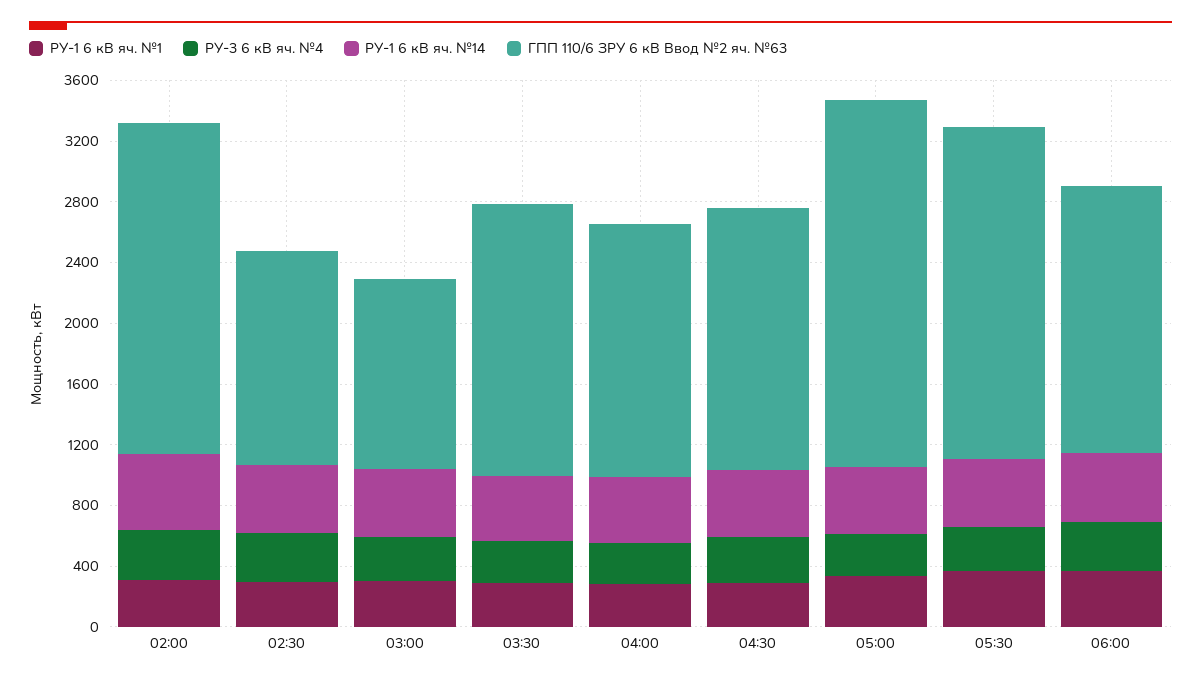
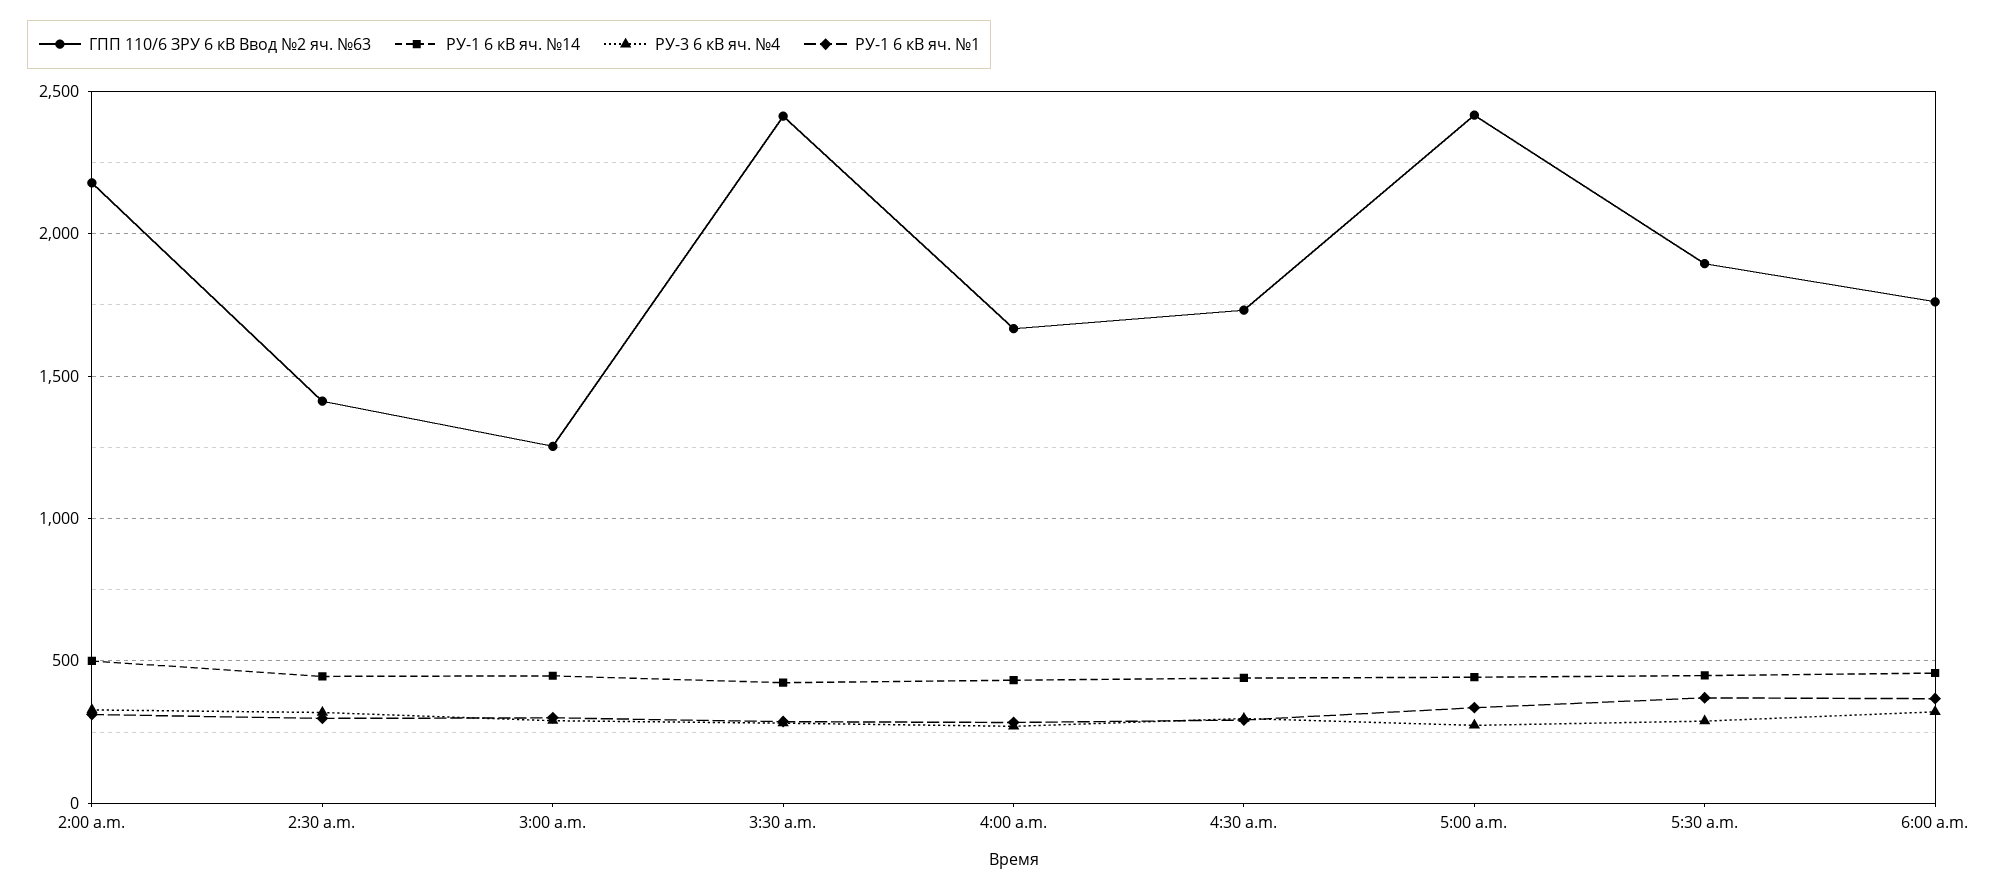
  {
    "РУ-1 6 кВ яч. №1": {
      "02:00": 300,
      "02:30": 300,
      "03:00": 300,
      "03:30": 300,
      "04:00": 300,
      "04:30": 300,
      "05:00": 350,
      "05:30": 350,
      "06:00": 350
    },
    "РУ-3 6 кВ яч. №4": {
      "02:00": 350,
      "02:30": 300,
      "03:00": 300,
      "03:30": 300,
      "04:00": 250,
      "04:30": 300,
      "05:00": 250,
      "05:30": 300,
      "06:00": 300
    },
    "РУ-1 6 кВ яч. №14": {
      "02:00": 500,
      "02:30": 450,
      "03:00": 450,
      "03:30": 400,
      "04:00": 450,
      "04:30": 450,
      "05:00": 450,
      "05:30": 450,
      "06:00": 450
    },
    "ГПП 110/6 ЗРУ 6 кВ Ввод №2 яч. №63": {
      "02:00": 2200,
      "02:30": 1400,
      "03:00": 1250,
-     "03:30": 1800,
+     "03:30": 2400,
      "04:00": 1650,
      "04:30": 1750,
      "05:00": 2400,
-     "05:30": 2200,
+     "05:30": 1900,
      "06:00": 1750
    }
  }

